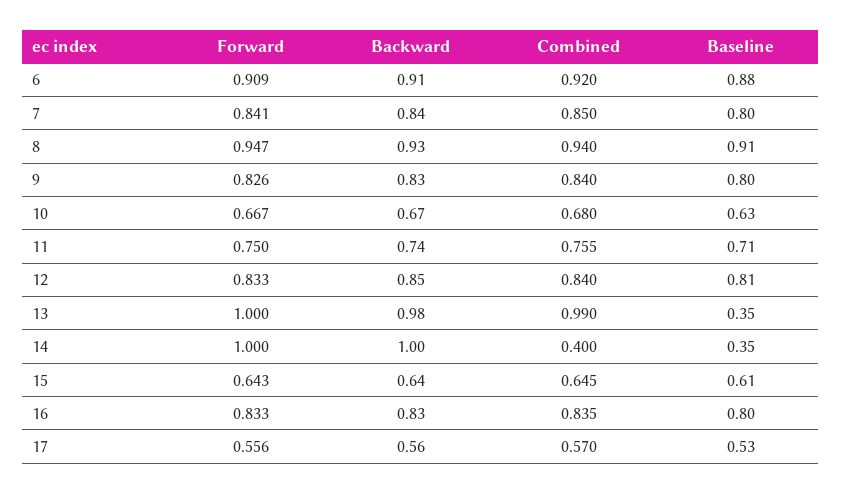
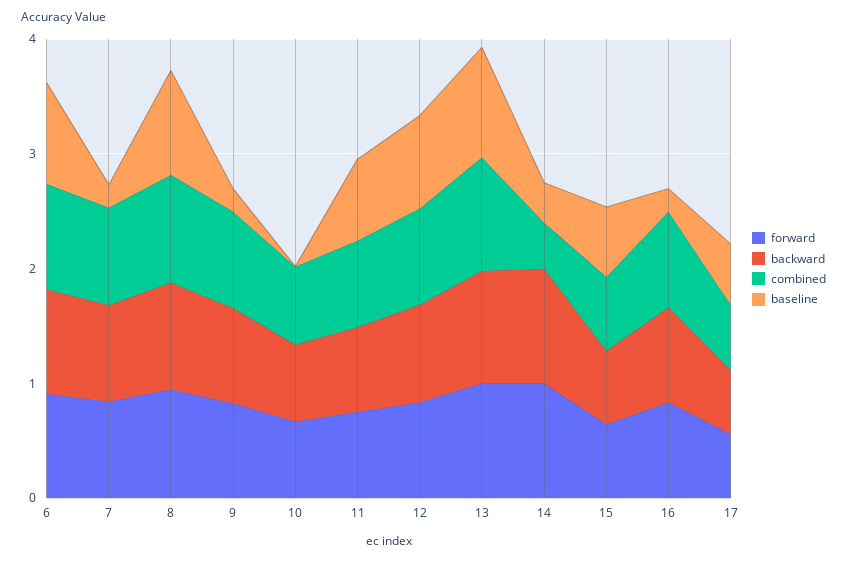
  {
    "Forward": {
      "6": 0.909,
      "7": 0.841,
      "8": 0.947,
      "9": 0.826,
      "10": 0.667,
      "11": 0.75,
      "12": 0.833,
      "13": 1,
      "14": 1,
      "15": 0.643,
      "16": 0.833,
      "17": 0.556
    },
    "Backward": {
      "6": 0.91,
      "7": 0.84,
      "8": 0.93,
      "9": 0.83,
      "10": 0.67,
      "11": 0.74,
      "12": 0.85,
      "13": 0.98,
      "14": 1,
      "15": 0.64,
      "16": 0.83,
      "17": 0.56
    },
    "Combined": {
      "6": 0.92,
      "7": 0.85,
      "8": 0.94,
      "9": 0.84,
      "10": 0.68,
      "11": 0.755,
      "12": 0.84,
      "13": 0.99,
      "14": 0.4,
      "15": 0.645,
      "16": 0.835,
      "17": 0.57
    },
    "Baseline": {
      "6": 0.88,
-     "7": 0.8,
+     "7": 0.2,
      "8": 0.91,
-     "9": 0.8,
+     "9": 0.2,
-     "10": 0.63,
+     "10": 0,
      "11": 0.71,
      "12": 0.81,
-     "13": 0.35,
+     "13": 1,
      "14": 0.35,
      "15": 0.61,
-     "16": 0.8,
+     "16": 0.2,
      "17": 0.53
    }
  }

